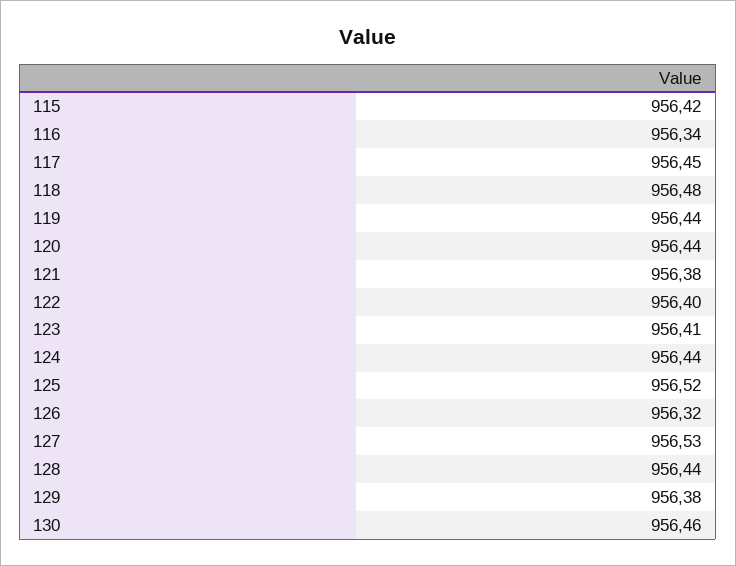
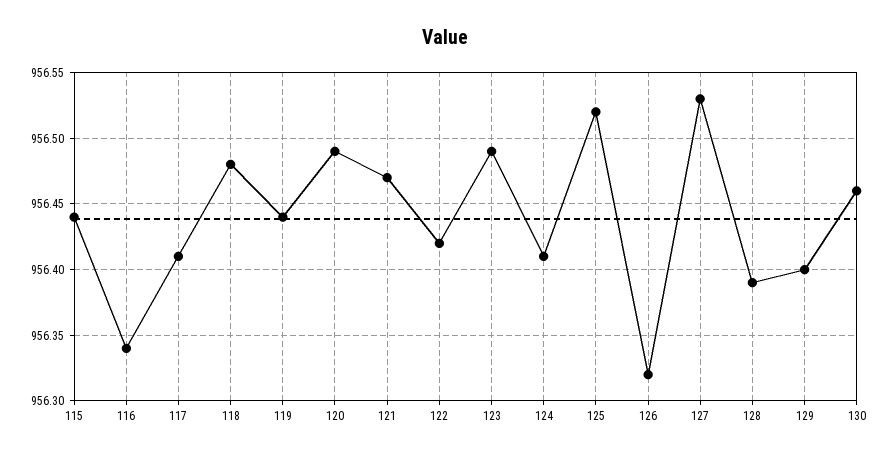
  {
-   "115": 956.42,
+   "115": 956.44,
    "116": 956.34,
-   "117": 956.45,
+   "117": 956.41,
    "118": 956.48,
    "119": 956.44,
-   "120": 956.44,
+   "120": 956.49,
-   "121": 956.38,
+   "121": 956.47,
-   "122": 956.4,
+   "122": 956.42,
-   "123": 956.41,
+   "123": 956.49,
-   "124": 956.44,
+   "124": 956.41,
    "125": 956.52,
    "126": 956.32,
    "127": 956.53,
-   "128": 956.44,
+   "128": 956.39,
-   "129": 956.38,
+   "129": 956.4,
    "130": 956.46
  }

